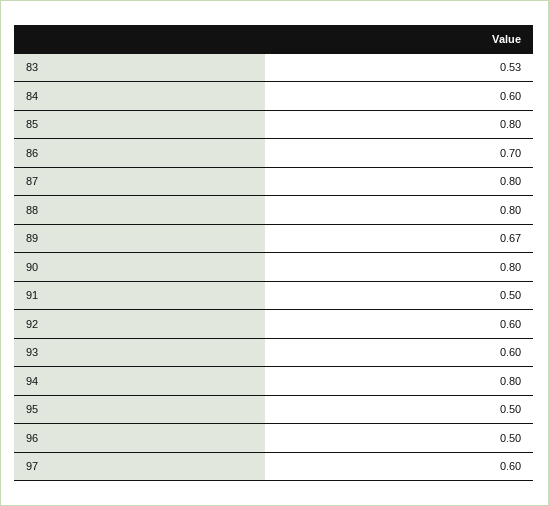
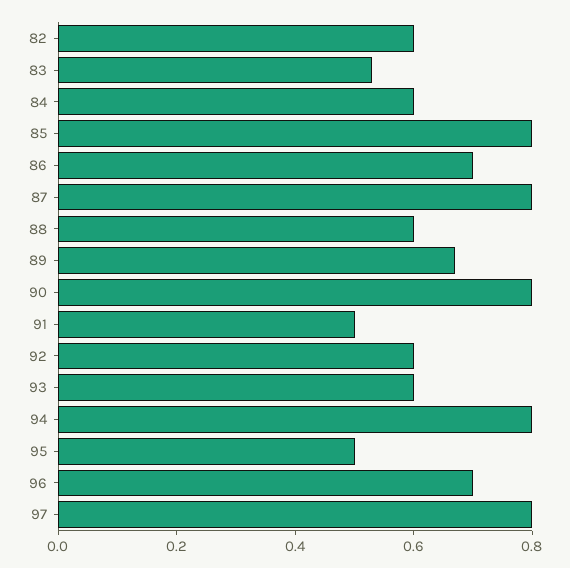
  {
    "83": 0.53,
    "84": 0.6,
    "85": 0.8,
    "86": 0.7,
    "87": 0.8,
-   "88": 0.8,
+   "88": 0.6,
    "89": 0.67,
    "90": 0.8,
    "91": 0.5,
    "92": 0.6,
    "93": 0.6,
    "94": 0.8,
    "95": 0.5,
-   "96": 0.5,
+   "96": 0.7,
-   "97": 0.6
+   "97": 0.8,
+   "82": 0.6
  }

